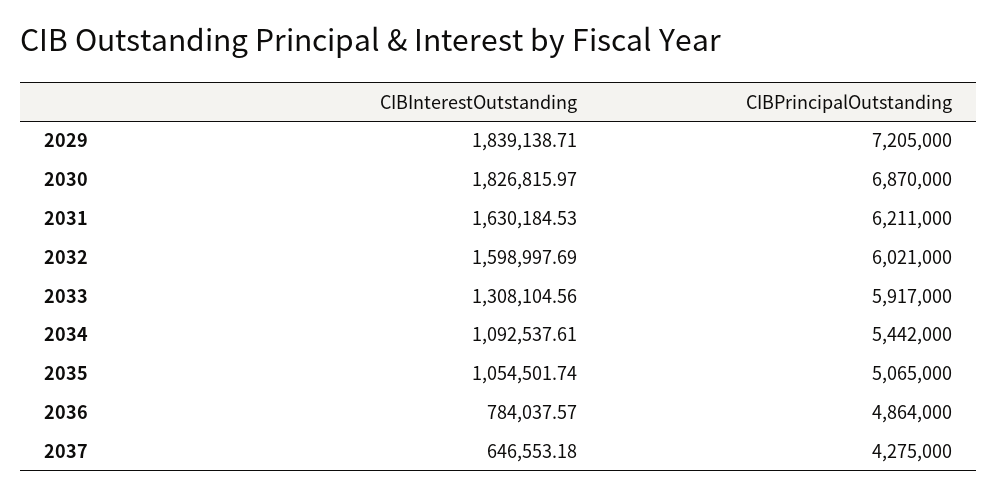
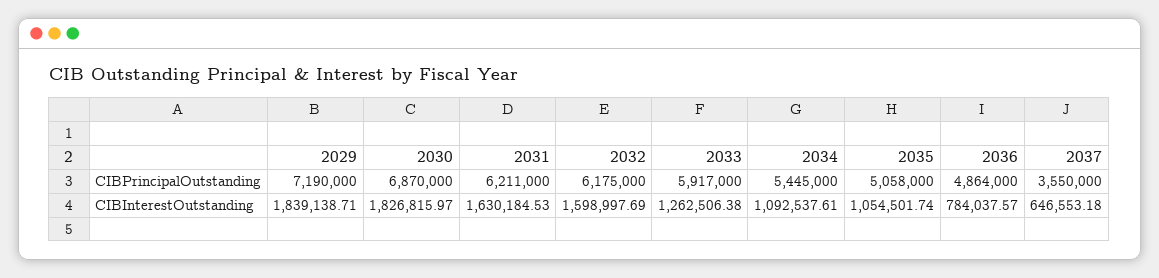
  {
    "CIBInterestOutstanding": {
      "2029": 1839138.71,
      "2030": 1826815.97,
      "2031": 1630184.53,
      "2032": 1598997.69,
-     "2033": 1308104.56,
+     "2033": 1262506.38,
      "2034": 1092537.61,
      "2035": 1054501.74,
      "2036": 784037.57,
      "2037": 646553.18
    },
    "CIBPrincipalOutstanding": {
-     "2029": 7205000,
+     "2029": 7190000,
      "2030": 6870000,
      "2031": 6211000,
-     "2032": 6021000,
+     "2032": 6175000,
      "2033": 5917000,
-     "2034": 5442000,
+     "2034": 5445000,
-     "2035": 5065000,
+     "2035": 5058000,
      "2036": 4864000,
-     "2037": 4275000
+     "2037": 3550000
    }
  }

